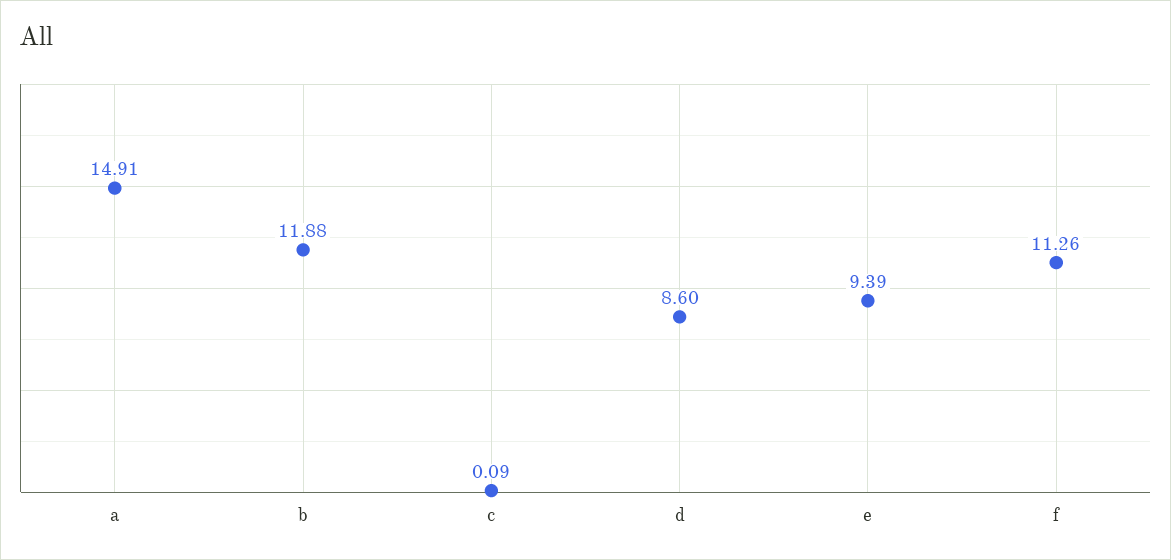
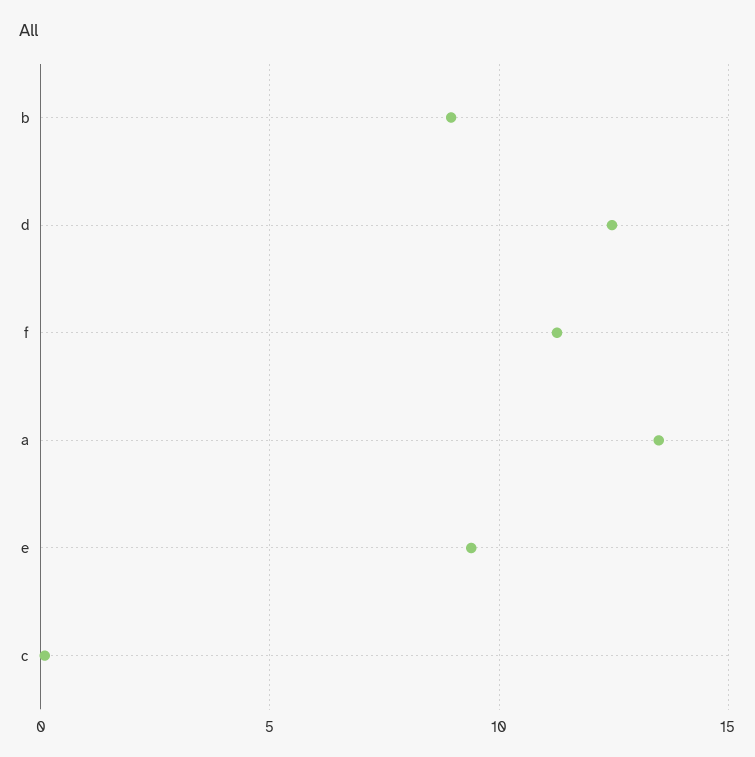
  {
-   "a": 14.91,
+   "a": 13.5,
-   "b": 11.88,
+   "b": 9,
    "c": 0.09,
-   "d": 8.6,
+   "d": 12.5,
    "e": 9.39,
    "f": 11.26
  }

